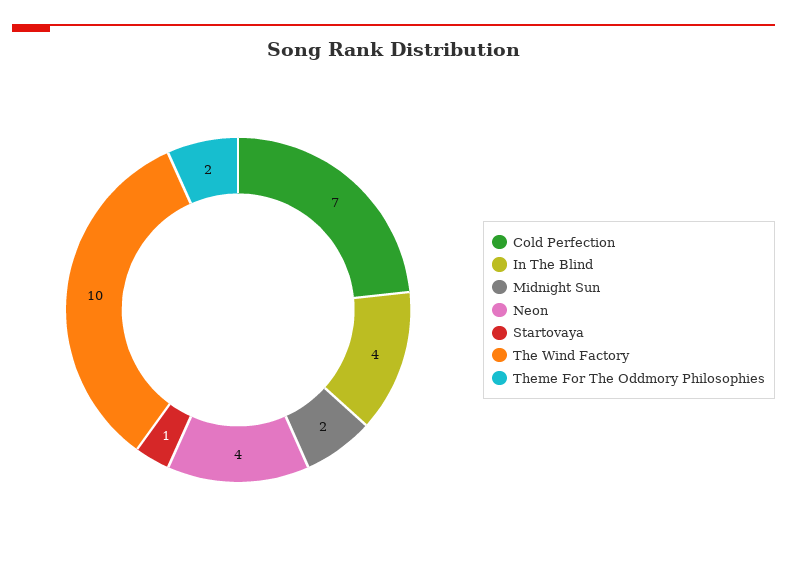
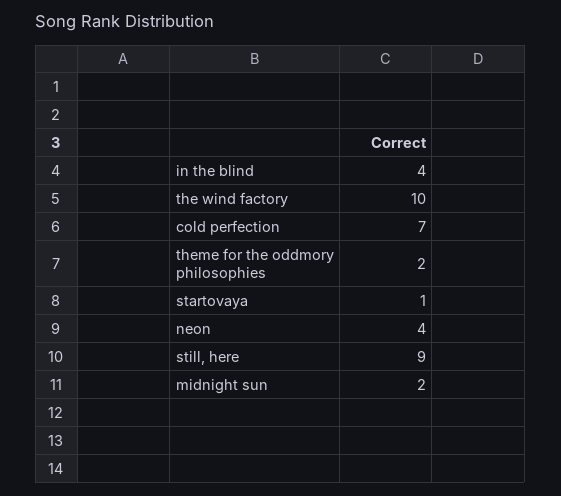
  {
    "Cold Perfection": 7,
    "In The Blind": 4,
    "Midnight Sun": 2,
    "Neon": 4,
    "Startovaya": 1,
    "The Wind Factory": 10,
-   "Theme For The Oddmory Philosophies": 2
+   "Theme For The Oddmory Philosophies": 2,
+   "still, here": 9
  }

